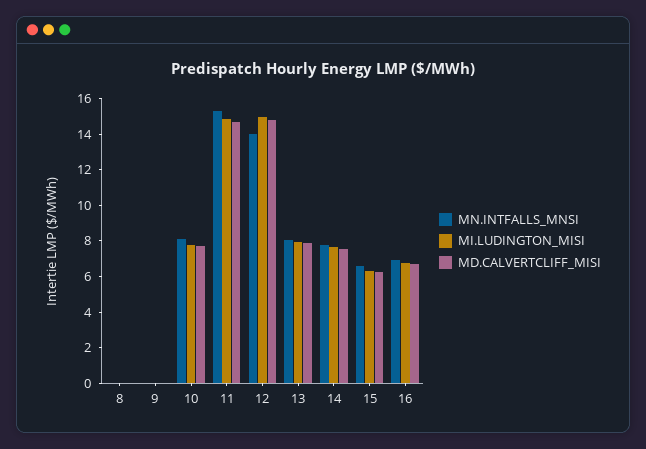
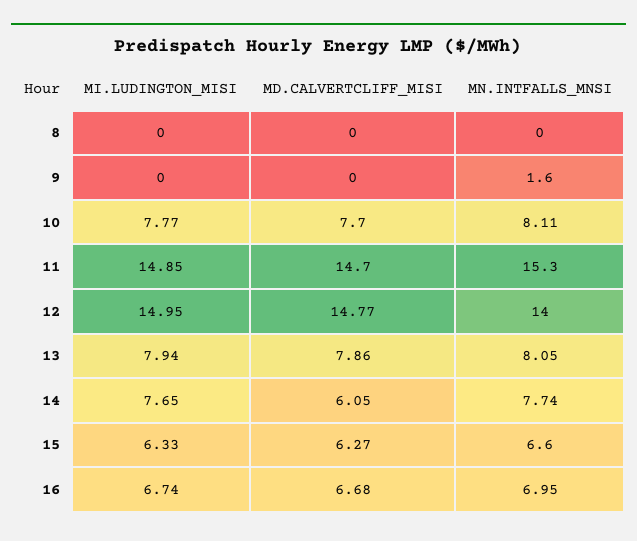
  {
    "MN.INTFALLS_MNSI": {
      "8": 0,
-     "9": 0,
+     "9": 1.6,
      "10": 8.11,
      "11": 15.3,
      "12": 14,
      "13": 8.05,
      "14": 7.74,
      "15": 6.6,
      "16": 6.95
    },
    "MI.LUDINGTON_MISI": {
      "8": 0,
      "9": 0,
      "10": 7.77,
      "11": 14.85,
      "12": 14.95,
      "13": 7.94,
      "14": 7.65,
      "15": 6.33,
      "16": 6.74
    },
    "MD.CALVERTCLIFF_MISI": {
      "8": 0,
      "9": 0,
      "10": 7.7,
      "11": 14.7,
      "12": 14.77,
      "13": 7.86,
-     "14": 7.5,
+     "14": 6.05,
      "15": 6.27,
      "16": 6.68
    }
  }

